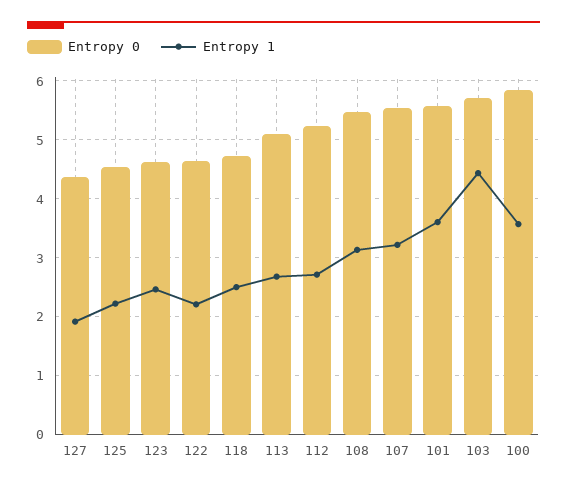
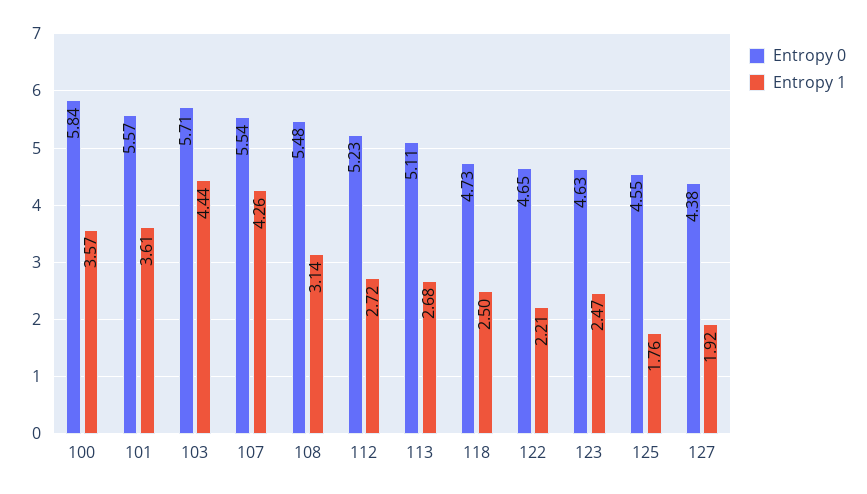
  {
    "Entropy 0": {
      "127": 4.38,
      "125": 4.55,
      "123": 4.63,
      "122": 4.65,
      "118": 4.73,
      "113": 5.11,
      "112": 5.23,
      "108": 5.48,
      "107": 5.54,
      "101": 5.57,
      "103": 5.71,
      "100": 5.84
    },
    "Entropy 1": {
      "127": 1.92,
-     "125": 2.2,
+     "125": 1.76,
      "123": 2.47,
      "122": 2.21,
      "118": 2.5,
      "113": 2.68,
      "112": 2.72,
      "108": 3.14,
-     "107": 3.2,
+     "107": 4.26,
      "101": 3.61,
      "103": 4.44,
      "100": 3.57
    }
  }

